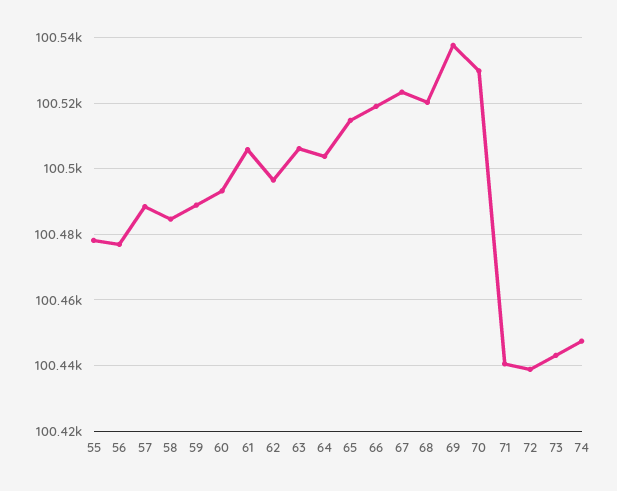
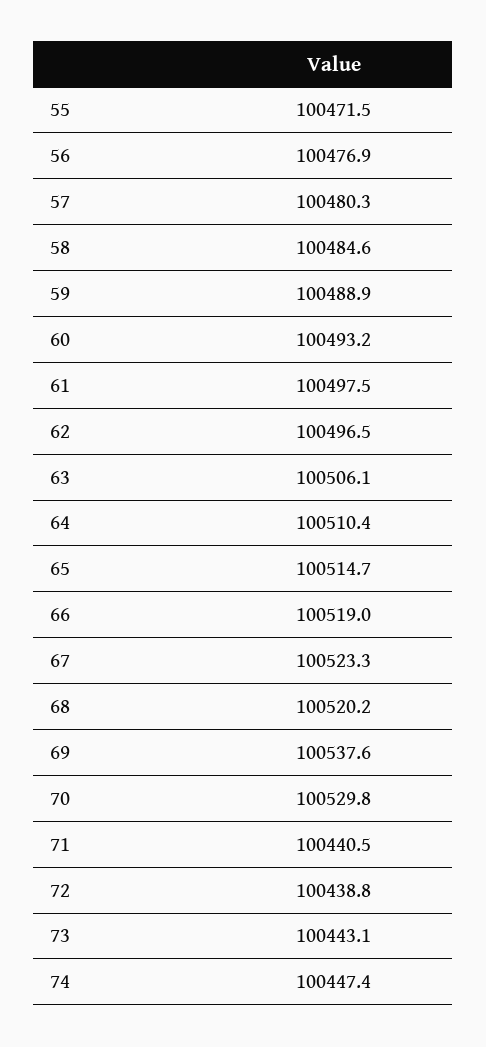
  {
-   "55": 100478,
+   "55": 100471.5,
    "56": 100476.9,
-   "57": 100488,
+   "57": 100480.3,
    "58": 100484.6,
    "59": 100488.9,
    "60": 100493.2,
-   "61": 100506,
+   "61": 100497.5,
    "62": 100496.5,
    "63": 100506.1,
-   "64": 100504,
+   "64": 100510.4,
    "65": 100514.7,
    "66": 100519,
    "67": 100523.3,
    "68": 100520.2,
    "69": 100537.6,
    "70": 100529.8,
    "71": 100440.5,
    "72": 100438.8,
    "73": 100443.1,
    "74": 100447.4
  }

